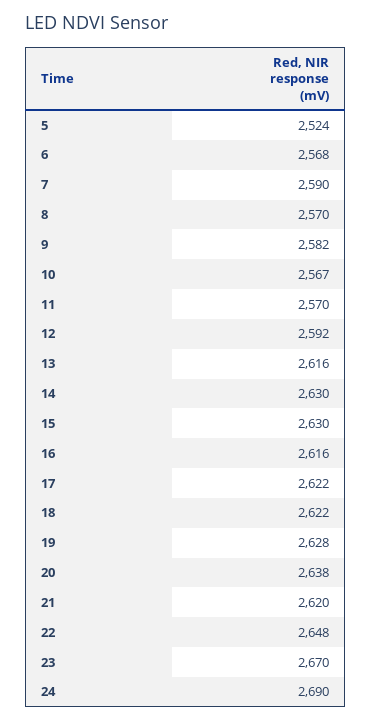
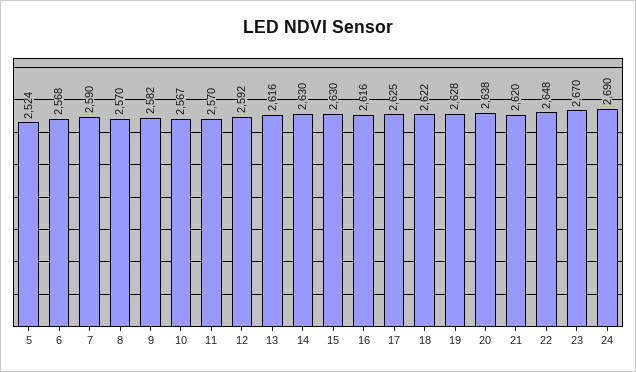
  {
    "5": 2524,
    "6": 2568,
    "7": 2590,
    "8": 2570,
    "9": 2582,
    "10": 2567,
    "11": 2570,
    "12": 2592,
    "13": 2616,
    "14": 2630,
    "15": 2630,
    "16": 2616,
-   "17": 2622,
+   "17": 2625,
    "18": 2622,
    "19": 2628,
    "20": 2638,
    "21": 2620,
    "22": 2648,
    "23": 2670,
    "24": 2690
  }

